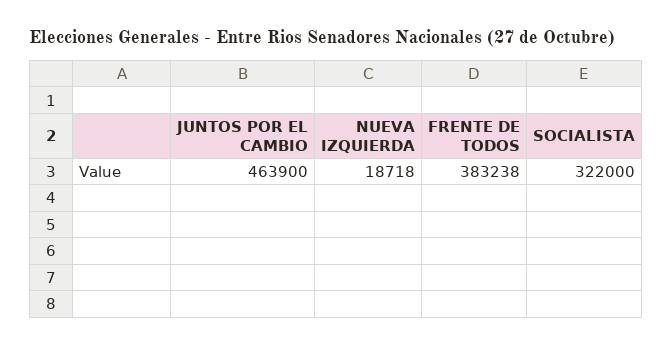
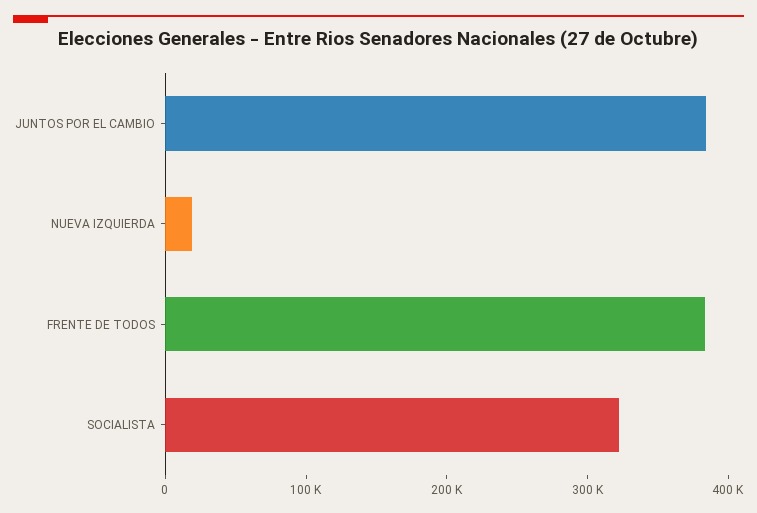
  {
-   "JUNTOS POR EL CAMBIO": 463900,
+   "JUNTOS POR EL CAMBIO": 380000,
    "NUEVA IZQUIERDA": 18718,
    "FRENTE DE TODOS": 383238,
    "SOCIALISTA": 322000
  }

